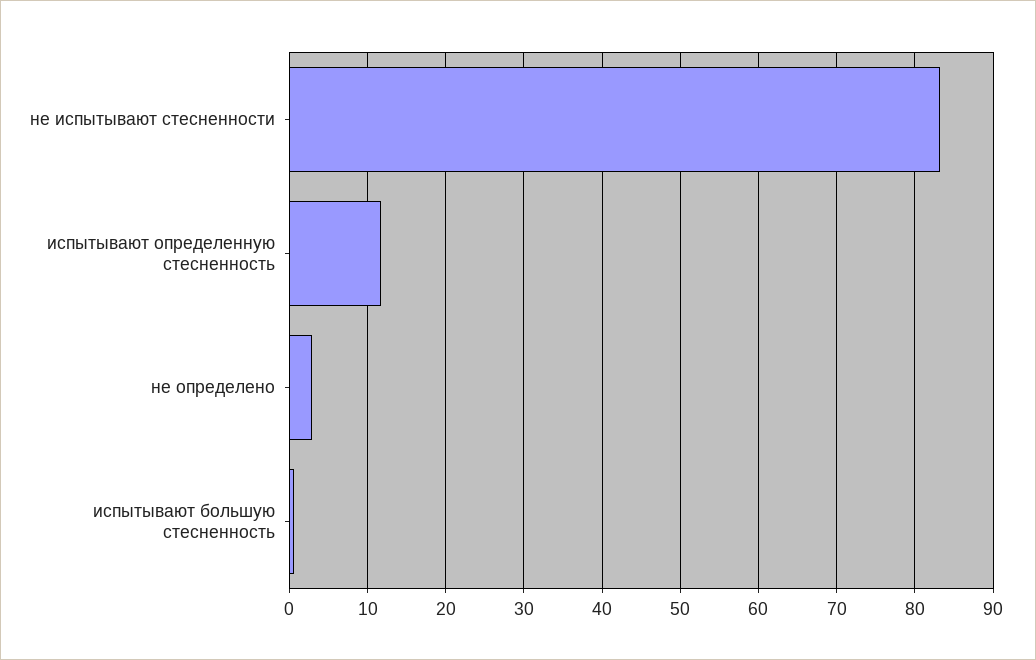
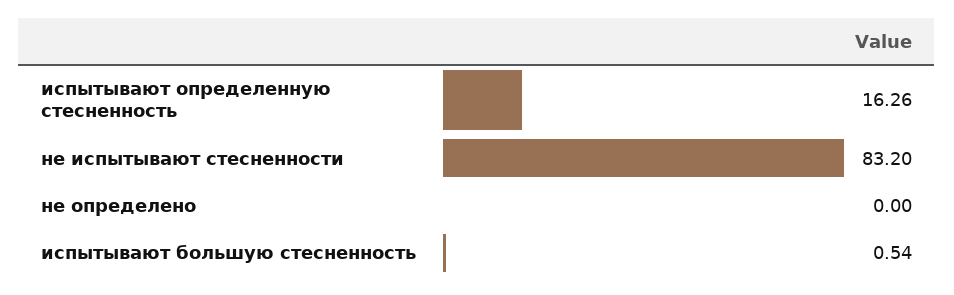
  {
    "не испытывают стесненности": 83.2,
-   "испытывают определенную стесненность": 12,
+   "испытывают определенную стесненность": 16.26,
-   "не определено": 3,
+   "не определено": 0,
    "испытывают большую стесненность": 0.54
  }

